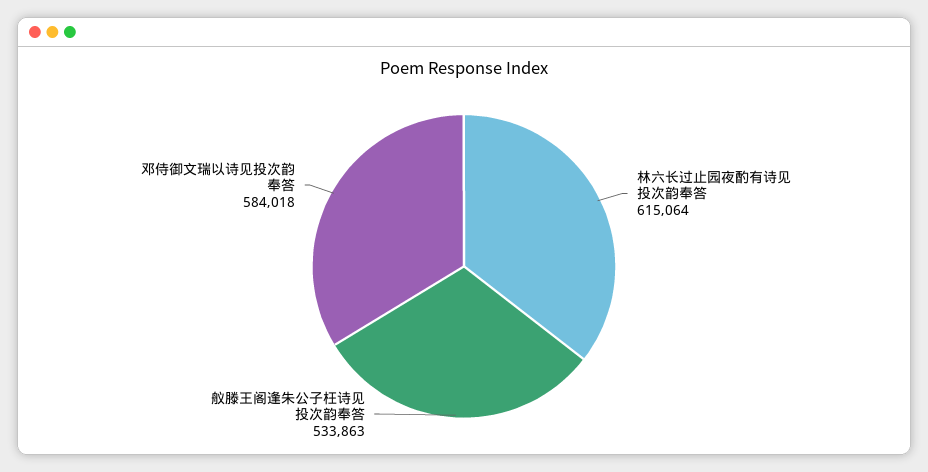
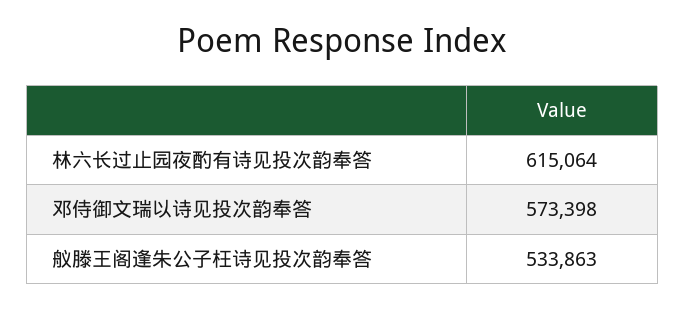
  {
    "林六长过止园夜酌有诗见投次韵奉答": 615064,
    "舣滕王阁逢朱公子枉诗见投次韵奉答": 533863,
-   "邓侍御文瑞以诗见投次韵奉答": 584018
+   "邓侍御文瑞以诗见投次韵奉答": 573398
  }

